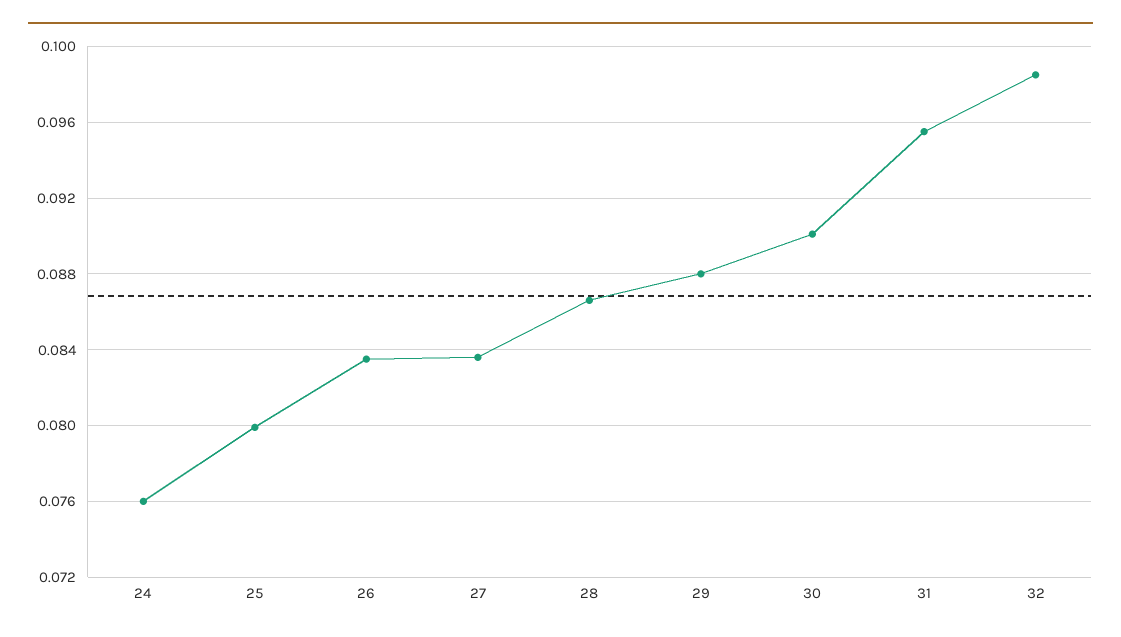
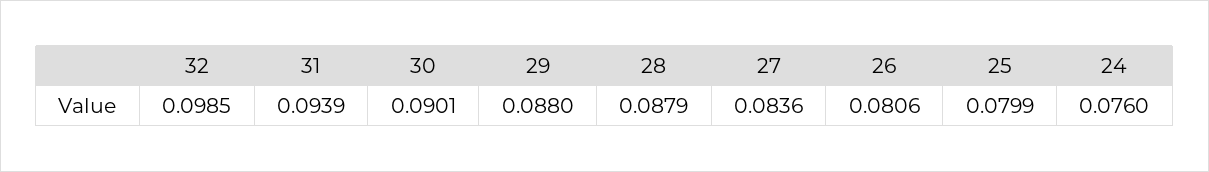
  {
    "24": 0.076,
    "25": 0.0799,
-   "26": 0.0835,
+   "26": 0.0806,
    "27": 0.0836,
-   "28": 0.0865,
+   "28": 0.0879,
    "29": 0.088,
    "30": 0.0901,
-   "31": 0.0955,
+   "31": 0.0939,
    "32": 0.0985
  }

